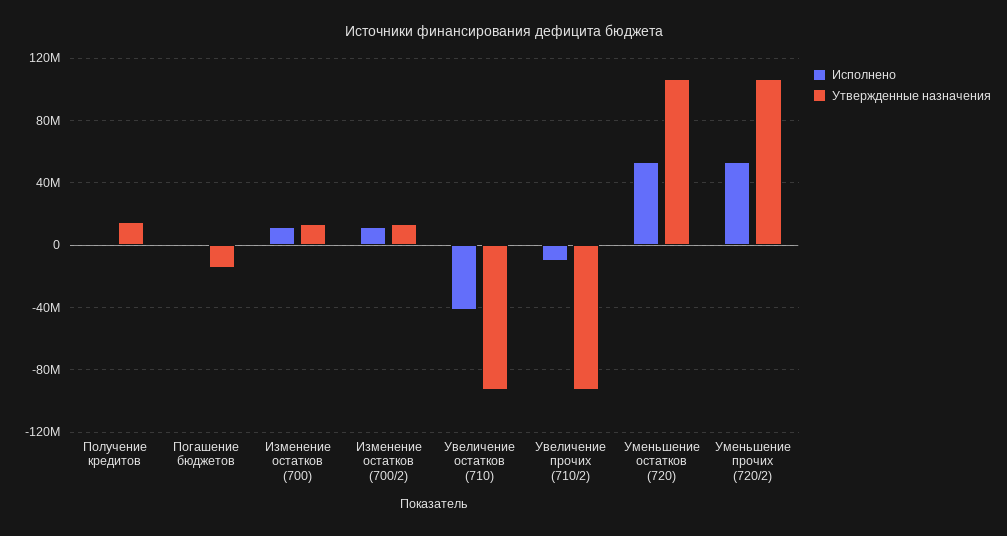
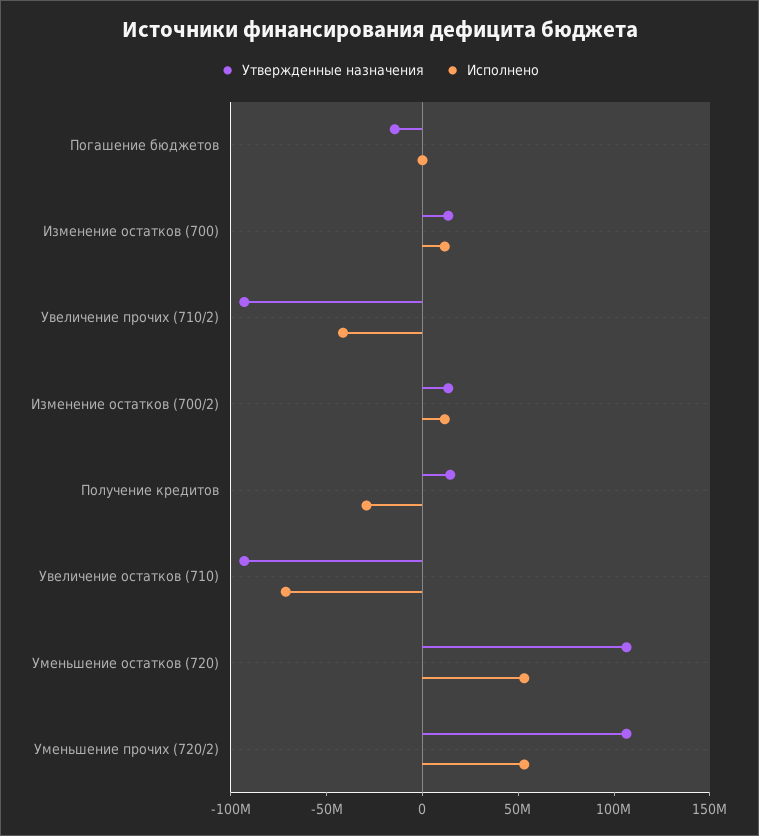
  {
    "Исполнено": {
-     "Получение кредитов": 0,
+     "Получение кредитов": -30000000,
      "Погашение бюджетов": 0,
      "Изменение остатков (700)": 10000000,
      "Изменение остатков (700/2)": 10000000,
-     "Увеличение остатков (710)": -40000000,
+     "Увеличение остатков (710)": -70000000,
-     "Увеличение прочих (710/2)": -10000000,
+     "Увеличение прочих (710/2)": -40000000,
      "Уменьшение остатков (720)": 55000000,
      "Уменьшение прочих (720/2)": 55000000
    },
    "Утвержденные назначения": {
      "Получение кредитов": 15000000,
      "Погашение бюджетов": -15000000,
      "Изменение остатков (700)": 15000000,
      "Изменение остатков (700/2)": 15000000,
      "Увеличение остатков (710)": -95000000,
      "Увеличение прочих (710/2)": -95000000,
      "Уменьшение остатков (720)": 105000000,
      "Уменьшение прочих (720/2)": 105000000
    }
  }

